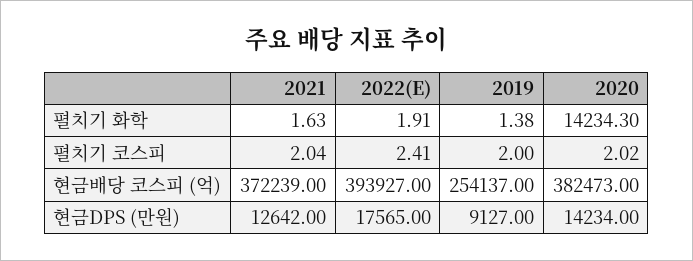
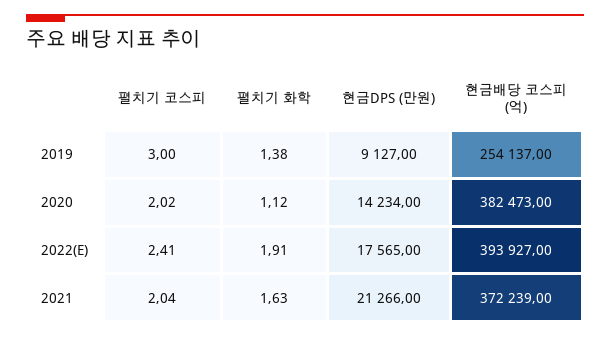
  {
    "2021": {
      "펼치기 화학": 1.63,
      "펼치기 코스피": 2.04,
      "현금배당 코스피 (억)": 372239,
-     "현금DPS (만원)": 12642
+     "현금DPS (만원)": 21266
    },
    "2022(E)": {
      "펼치기 화학": 1.91,
      "펼치기 코스피": 2.41,
      "현금배당 코스피 (억)": 393927,
      "현금DPS (만원)": 17565
    },
    "2019": {
      "펼치기 화학": 1.38,
-     "펼치기 코스피": 2,
+     "펼치기 코스피": 3,
      "현금배당 코스피 (억)": 254137,
      "현금DPS (만원)": 9127
    },
    "2020": {
-     "펼치기 화학": 14234.3,
+     "펼치기 화학": 1.12,
      "펼치기 코스피": 2.02,
      "현금배당 코스피 (억)": 382473,
      "현금DPS (만원)": 14234
    }
  }

